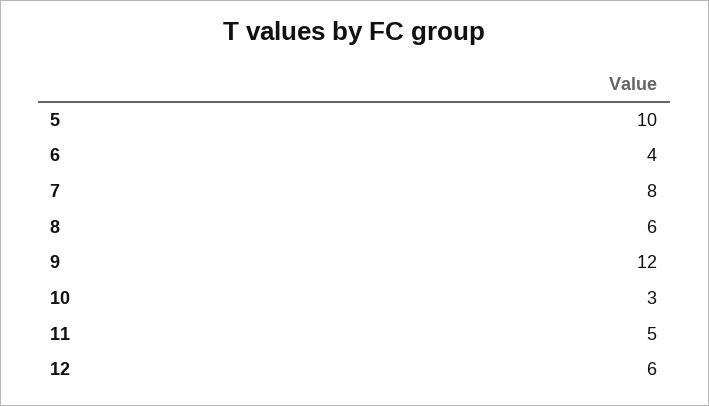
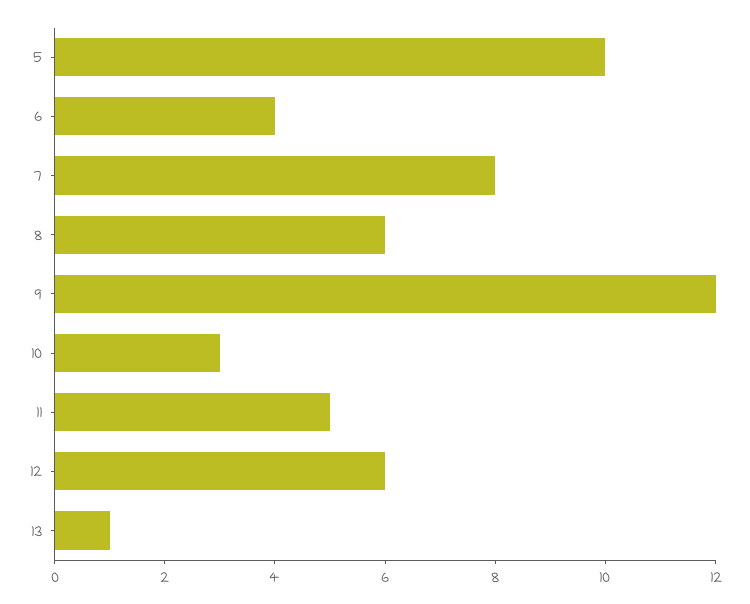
  {
    "5": 10,
    "6": 4,
    "7": 8,
    "8": 6,
    "9": 12,
    "10": 3,
    "11": 5,
-   "12": 6
+   "12": 6,
+   "13": 1
  }

